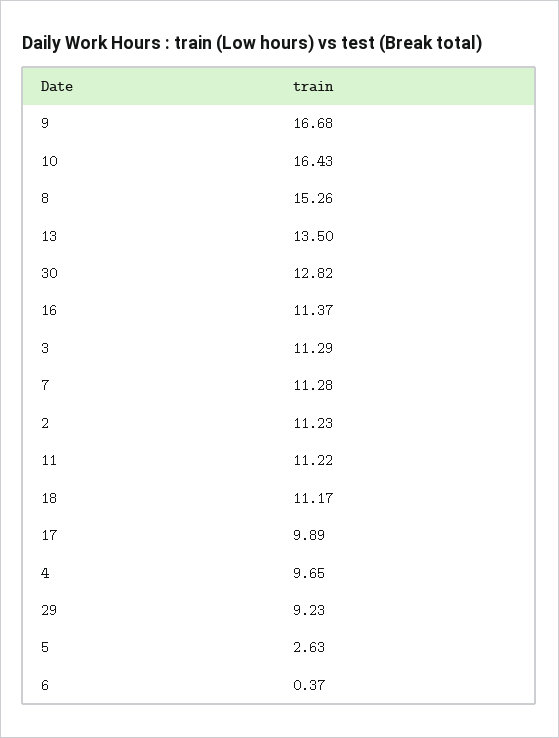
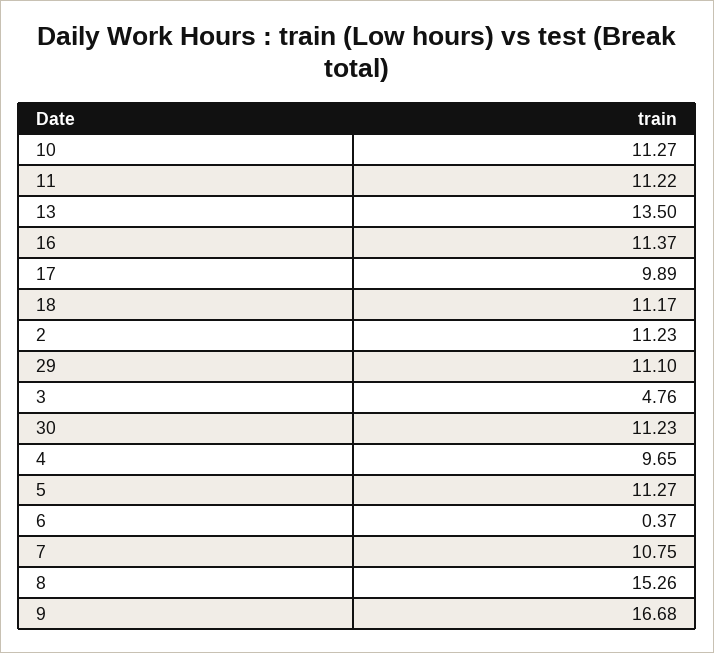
  {
    "9": 16.68,
-   "10": 16.43,
+   "10": 11.27,
    "8": 15.26,
    "13": 13.5,
-   "30": 12.82,
+   "30": 11.23,
    "16": 11.37,
-   "3": 11.29,
+   "3": 4.76,
-   "7": 11.28,
+   "7": 10.75,
    "2": 11.23,
    "11": 11.22,
    "18": 11.17,
    "17": 9.89,
    "4": 9.65,
-   "29": 9.23,
+   "29": 11.1,
-   "5": 2.63,
+   "5": 11.27,
    "6": 0.37
  }

